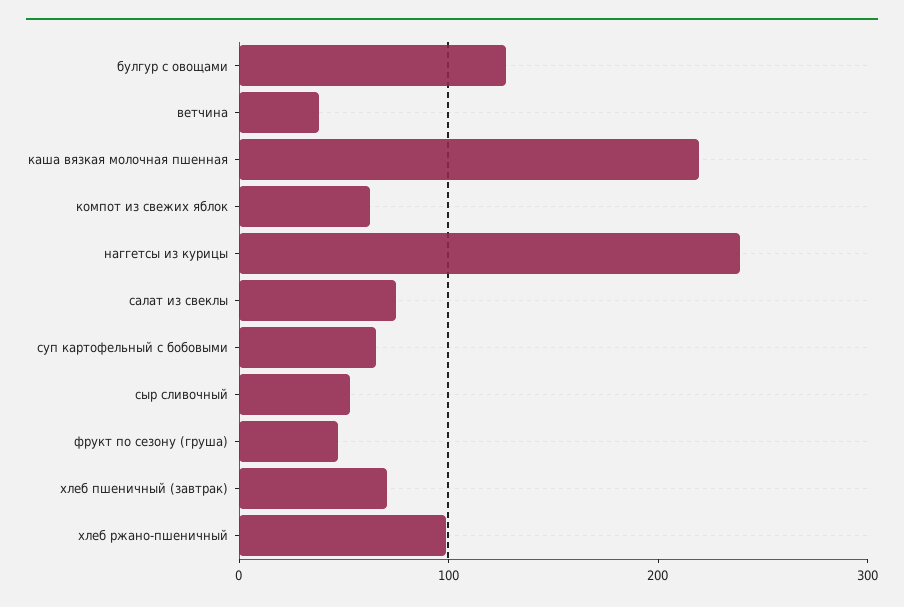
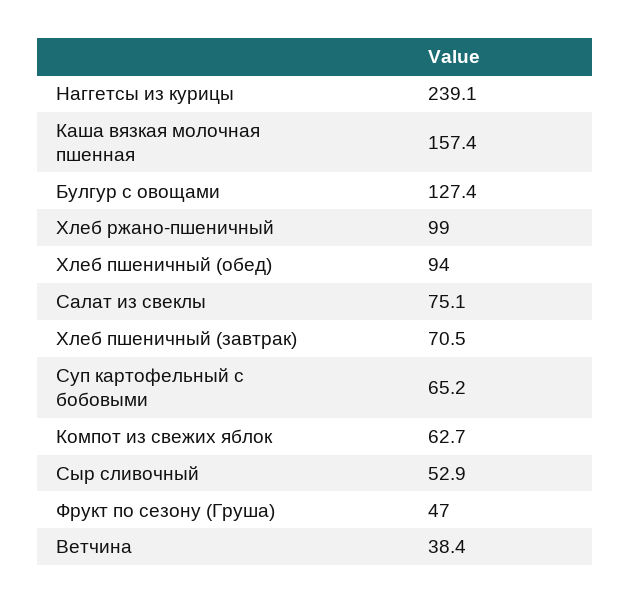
  {
    "булгур с овощами": 127.4,
    "ветчина": 38.4,
-   "каша вязкая молочная пшенная": 220,
+   "каша вязкая молочная пшенная": 157.4,
    "компот из свежих яблок": 62.7,
    "наггетсы из курицы": 239.1,
    "салат из свеклы": 75.1,
    "суп картофельный с бобовыми": 65.2,
    "сыр сливочный": 52.9,
    "фрукт по сезону (груша)": 47,
    "хлеб пшеничный (завтрак)": 70.5,
-   "хлеб ржано-пшеничный": 99
+   "хлеб ржано-пшеничный": 99,
+   "Хлеб пшеничный (обед)": 94
  }

